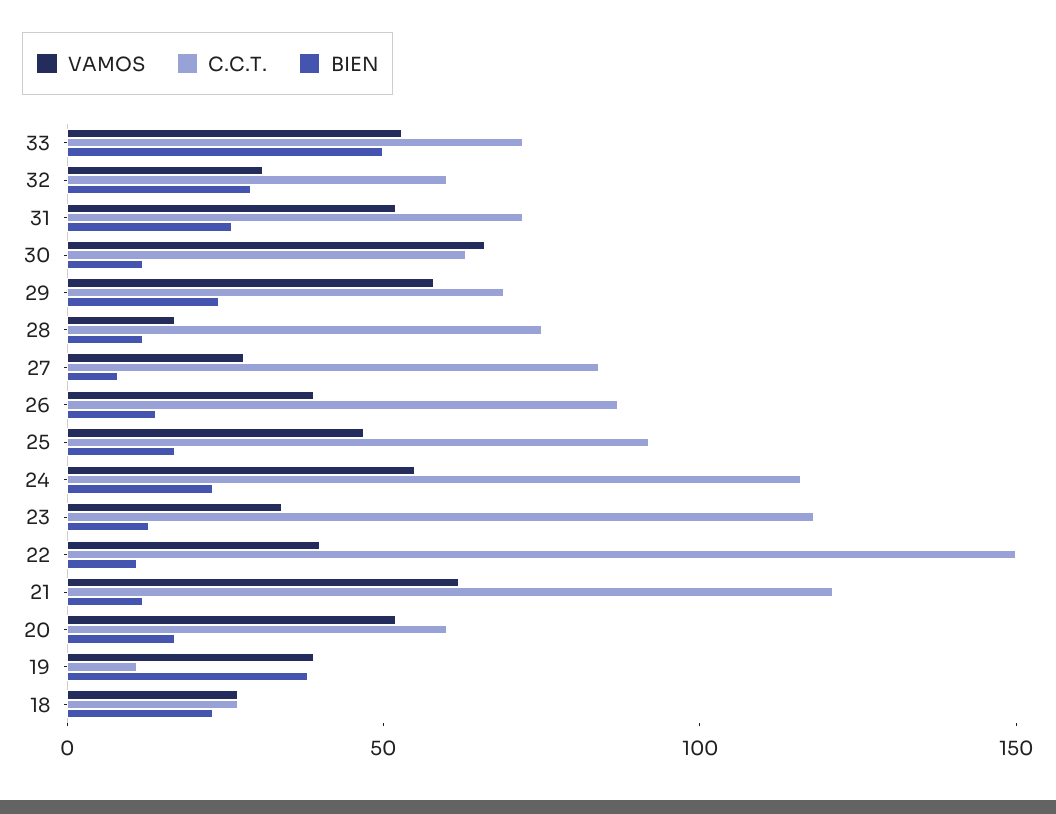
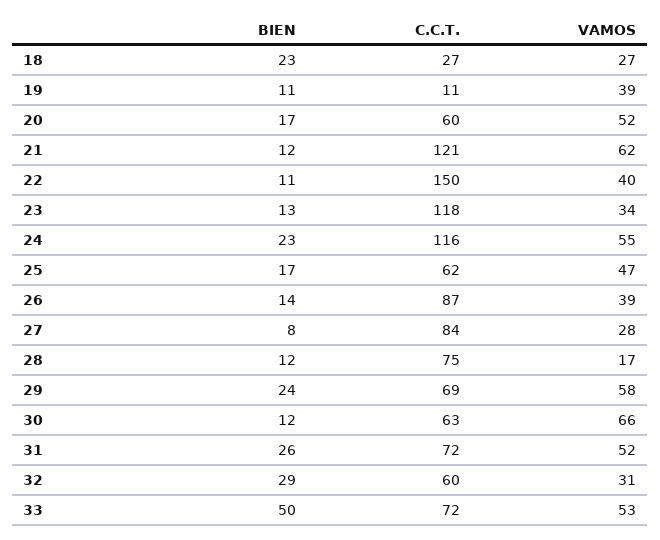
  {
    "VAMOS": {
      "33": 53,
      "32": 31,
      "31": 52,
      "30": 66,
      "29": 58,
      "28": 17,
      "27": 28,
      "26": 39,
      "25": 47,
      "24": 55,
      "23": 34,
      "22": 40,
      "21": 62,
      "20": 52,
      "19": 39,
      "18": 27
    },
    "C.C.T.": {
      "33": 72,
      "32": 60,
      "31": 72,
      "30": 63,
      "29": 69,
      "28": 75,
      "27": 84,
      "26": 87,
-     "25": 90,
+     "25": 62,
      "24": 116,
      "23": 118,
      "22": 150,
      "21": 121,
      "20": 60,
      "19": 11,
      "18": 27
    },
    "BIEN": {
      "33": 50,
      "32": 29,
      "31": 26,
      "30": 12,
      "29": 24,
      "28": 12,
      "27": 8,
      "26": 14,
      "25": 17,
      "24": 23,
      "23": 13,
      "22": 11,
      "21": 12,
      "20": 17,
-     "19": 40,
+     "19": 11,
      "18": 23
    }
  }

